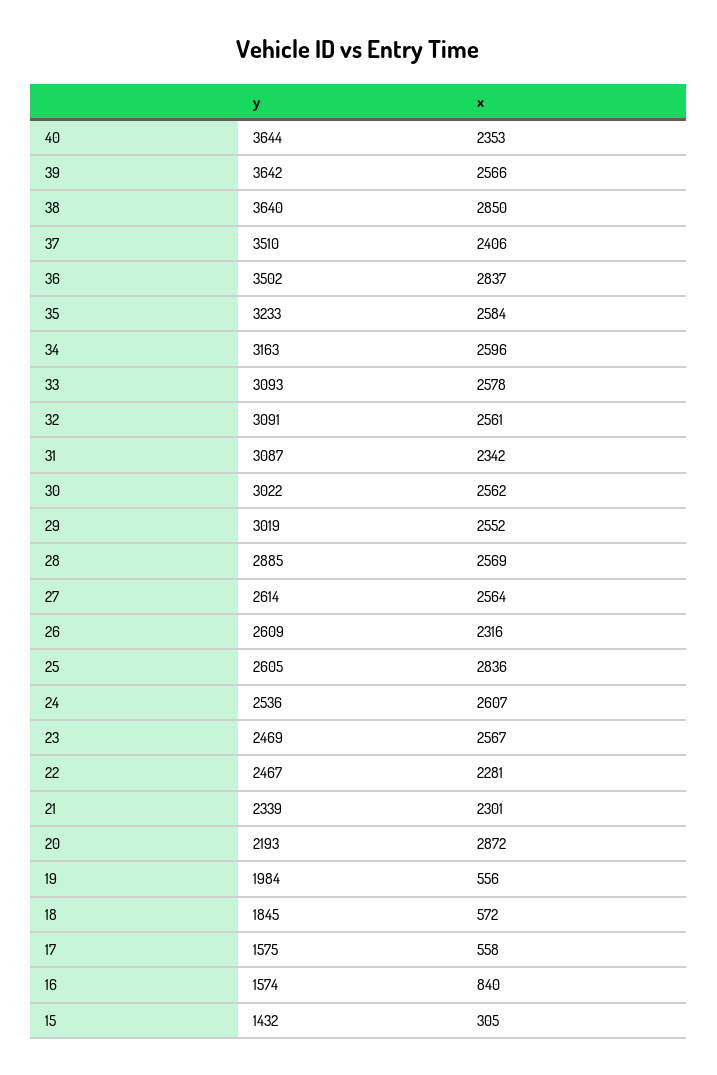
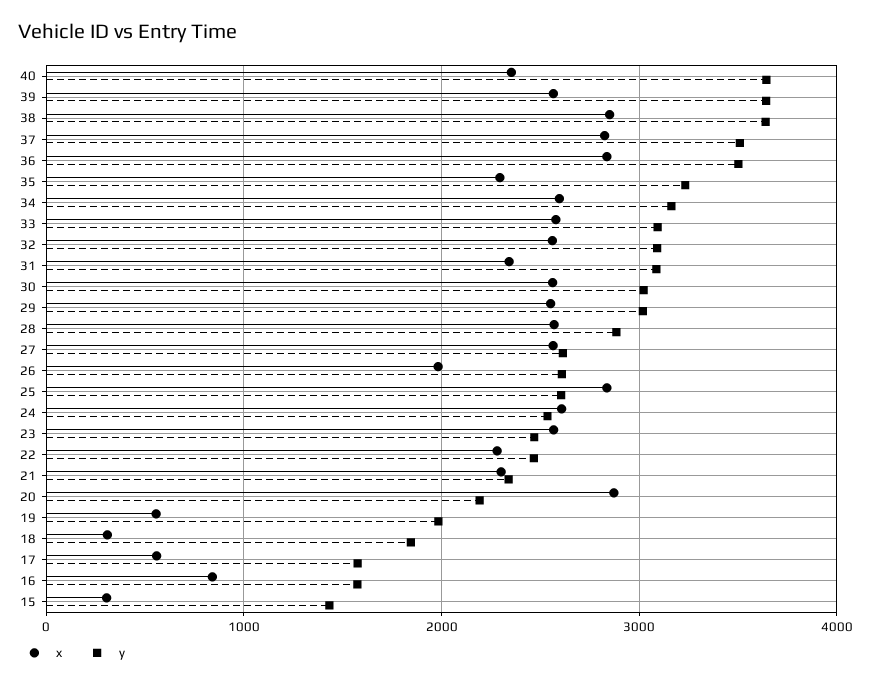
  {
    "y": {
      "40": 3644,
      "39": 3642,
      "38": 3640,
      "37": 3510,
      "36": 3502,
      "35": 3233,
      "34": 3163,
      "33": 3093,
      "32": 3091,
      "31": 3087,
      "30": 3022,
      "29": 3019,
      "28": 2885,
      "27": 2614,
      "26": 2609,
      "25": 2605,
      "24": 2536,
      "23": 2469,
      "22": 2467,
      "21": 2339,
      "20": 2193,
      "19": 1984,
      "18": 1845,
      "17": 1575,
      "16": 1574,
      "15": 1432
    },
    "x": {
      "40": 2353,
      "39": 2566,
      "38": 2850,
-     "37": 2406,
+     "37": 2800,
      "36": 2837,
-     "35": 2584,
+     "35": 2300,
      "34": 2596,
      "33": 2578,
      "32": 2561,
      "31": 2342,
      "30": 2562,
      "29": 2552,
      "28": 2569,
      "27": 2564,
-     "26": 2316,
+     "26": 2000,
      "25": 2836,
      "24": 2607,
      "23": 2567,
      "22": 2281,
      "21": 2301,
      "20": 2872,
      "19": 556,
-     "18": 572,
+     "18": 300,
      "17": 558,
      "16": 840,
      "15": 305
    }
  }

